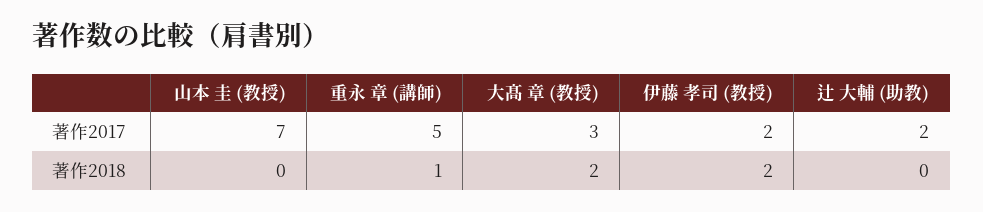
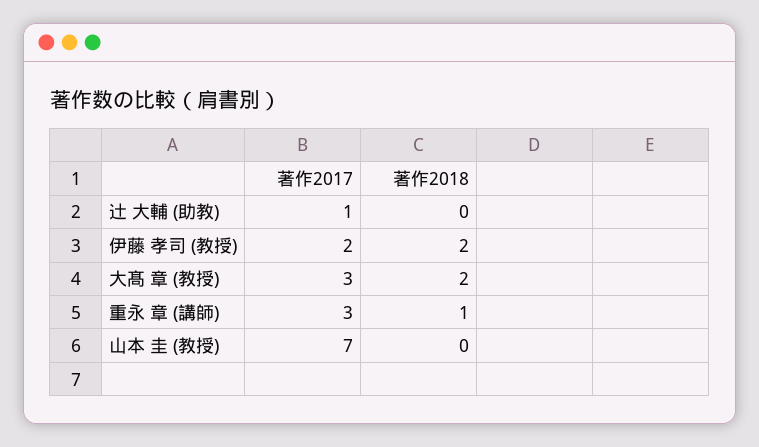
  {
    "山本 圭 (教授)": {
      "著作2017": 7,
      "著作2018": 0
    },
    "重永 章 (講師)": {
-     "著作2017": 5,
+     "著作2017": 3,
      "著作2018": 1
    },
    "大髙 章 (教授)": {
      "著作2017": 3,
      "著作2018": 2
    },
    "伊藤 孝司 (教授)": {
      "著作2017": 2,
      "著作2018": 2
    },
    "辻 大輔 (助教)": {
-     "著作2017": 2,
+     "著作2017": 1,
      "著作2018": 0
    }
  }

